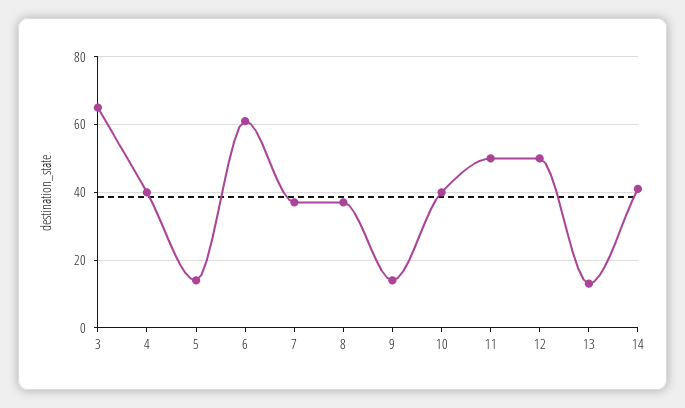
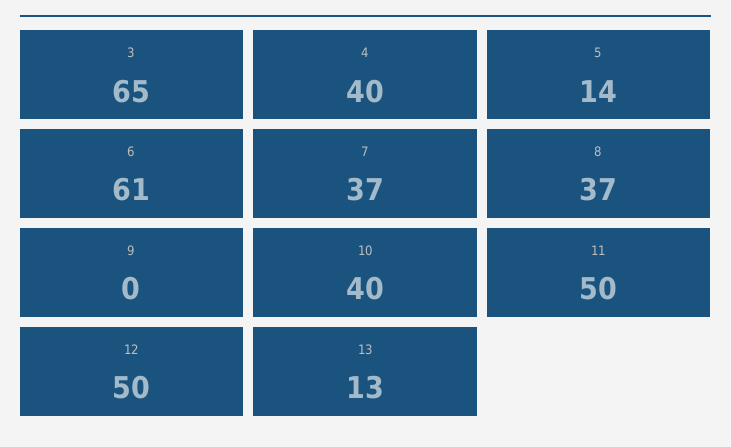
  {
    "3": 65,
    "4": 40,
    "5": 14,
    "6": 61,
    "7": 37,
    "8": 37,
-   "9": 15,
+   "9": 0,
    "10": 40,
    "11": 50,
    "12": 50,
-   "13": 13,
+   "13": 13
-   "14": 40
  }

